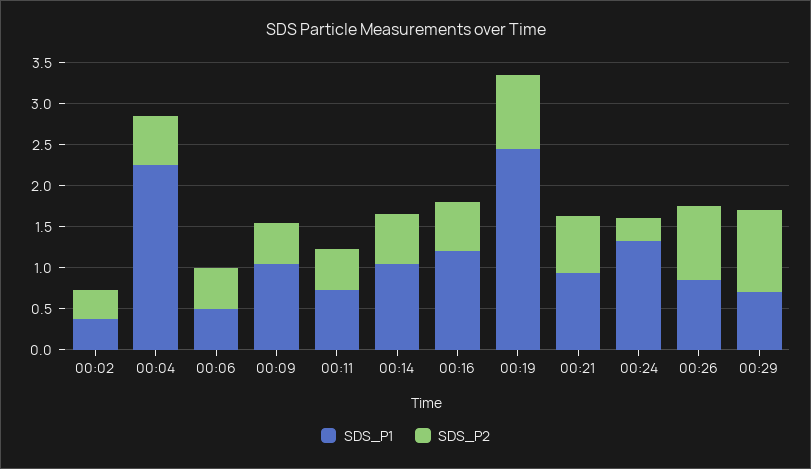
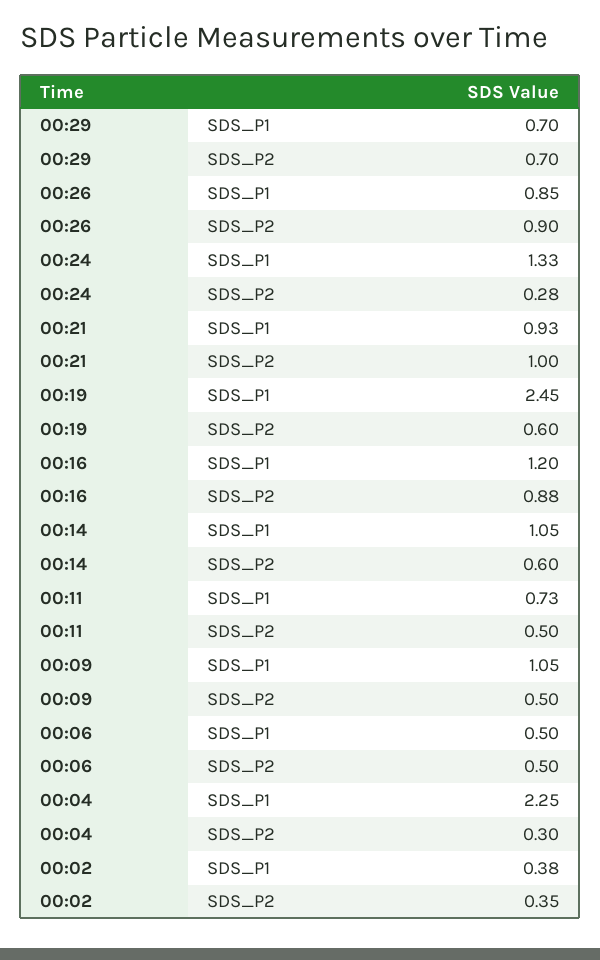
  {
    "SDS_P1": {
      "00:02": 0.38,
      "00:04": 2.25,
      "00:06": 0.5,
      "00:09": 1.05,
      "00:11": 0.73,
      "00:14": 1.05,
      "00:16": 1.2,
      "00:19": 2.45,
      "00:21": 0.93,
      "00:24": 1.33,
      "00:26": 0.85,
      "00:29": 0.7
    },
    "SDS_P2": {
      "00:02": 0.35,
-     "00:04": 0.6,
+     "00:04": 0.3,
      "00:06": 0.5,
      "00:09": 0.5,
      "00:11": 0.5,
      "00:14": 0.6,
-     "00:16": 0.6,
+     "00:16": 0.88,
-     "00:19": 0.9,
+     "00:19": 0.6,
-     "00:21": 0.7,
+     "00:21": 1,
      "00:24": 0.28,
      "00:26": 0.9,
-     "00:29": 1
+     "00:29": 0.7
    }
  }

